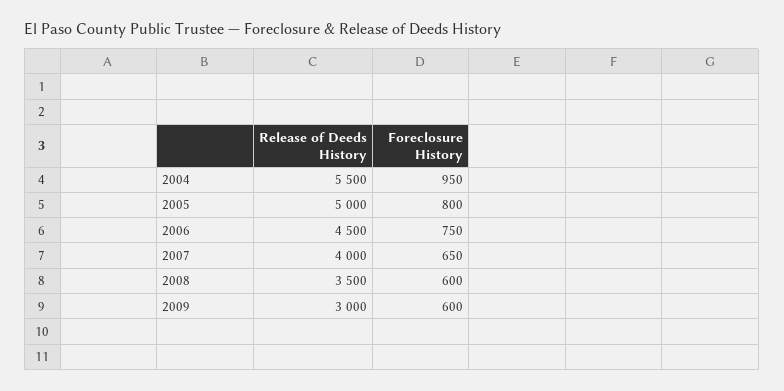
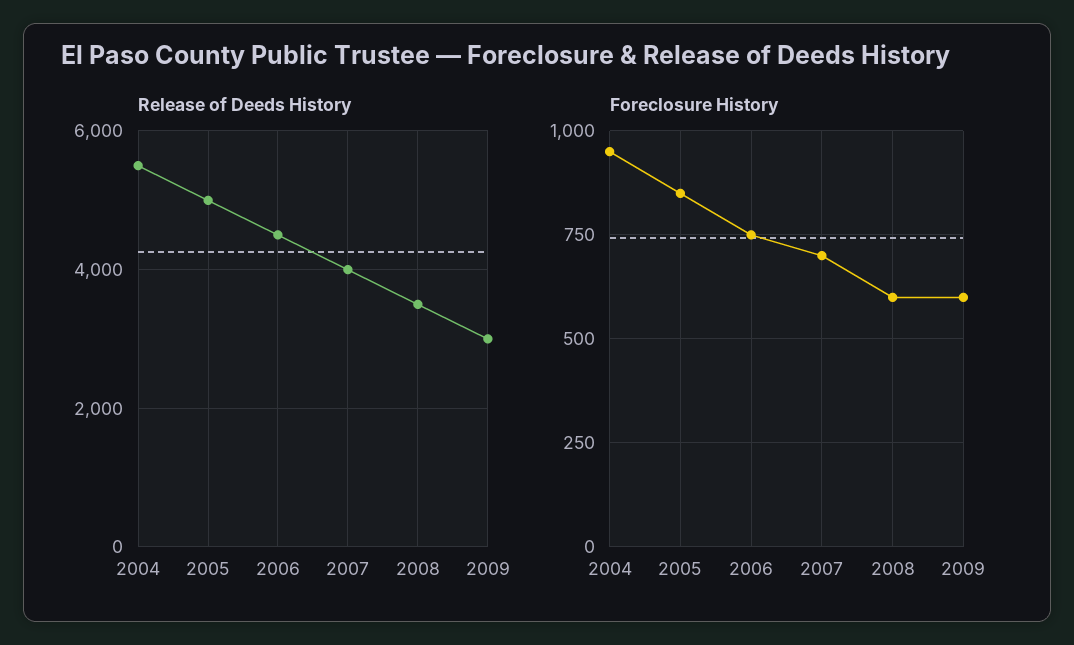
  {
    "Release of Deeds History": {
      "2004": 5500,
      "2005": 5000,
      "2006": 4500,
      "2007": 4000,
      "2008": 3500,
      "2009": 3000
    },
    "Foreclosure History": {
      "2004": 950,
-     "2005": 800,
+     "2005": 850,
      "2006": 750,
-     "2007": 650,
+     "2007": 700,
      "2008": 600,
      "2009": 600
    }
  }

